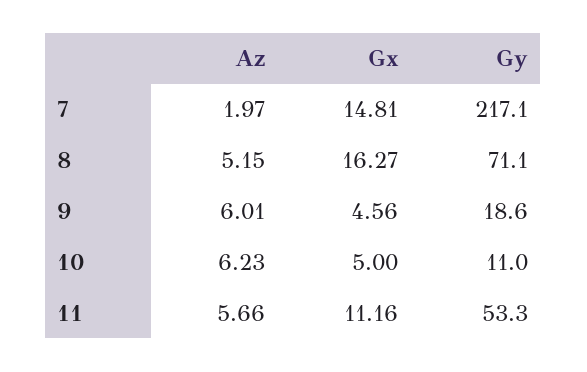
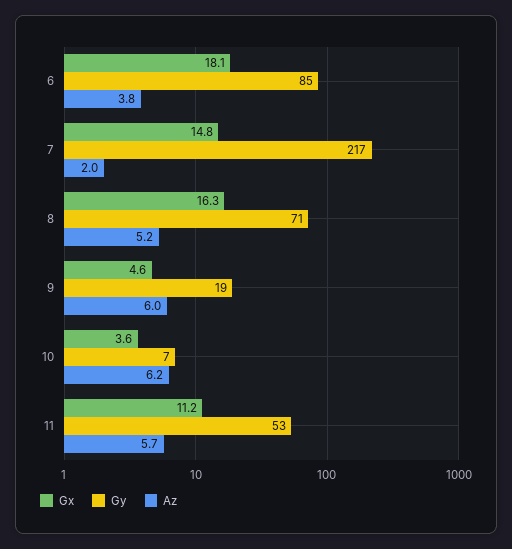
  {
    "Az": {
      "7": 1.97,
      "8": 5.15,
      "9": 6.01,
      "10": 6.23,
-     "11": 5.66
+     "11": 5.66,
+     "6": 3.8
    },
    "Gx": {
      "7": 14.81,
      "8": 16.27,
      "9": 4.56,
-     "10": 5,
+     "10": 3.6,
-     "11": 11.16
+     "11": 11.16,
+     "6": 18.1
    },
    "Gy": {
      "7": 217.1,
      "8": 71.1,
      "9": 18.6,
-     "10": 11,
+     "10": 7,
-     "11": 53.3
+     "11": 53.3,
+     "6": 85
    }
  }

